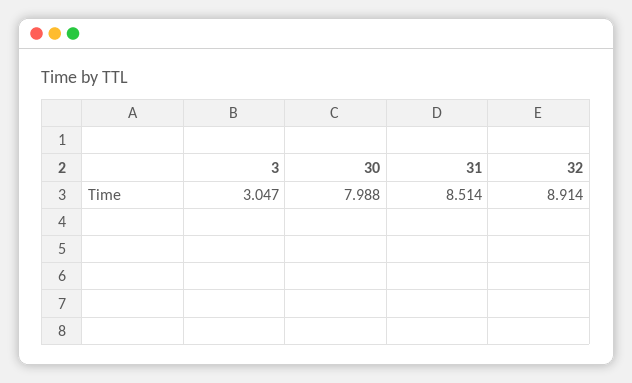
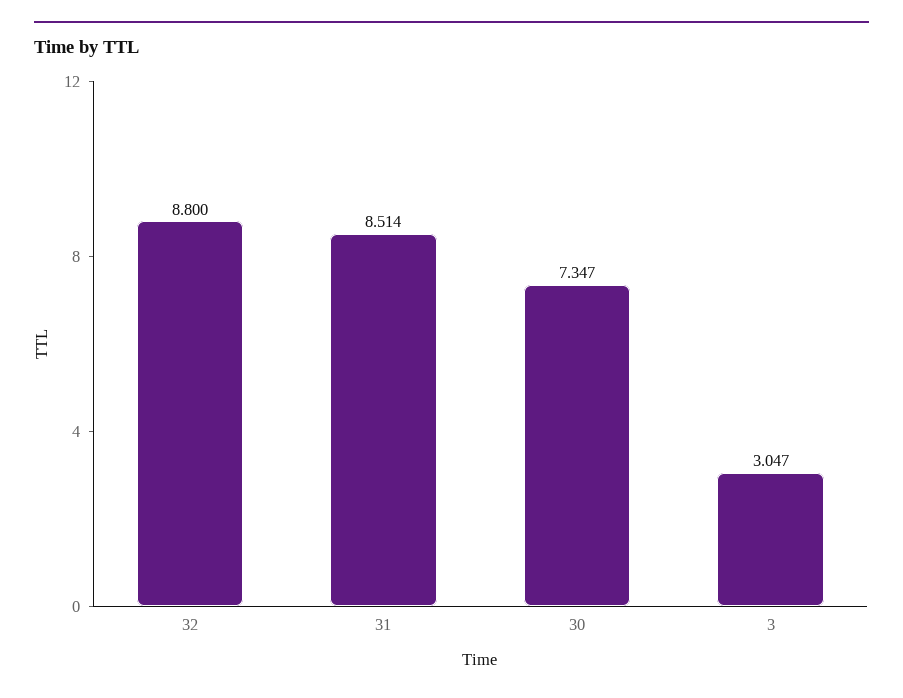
  {
    "3": 3.047,
-   "30": 7.988,
+   "30": 7.347,
    "31": 8.514,
-   "32": 8.914
+   "32": 8.8
  }

